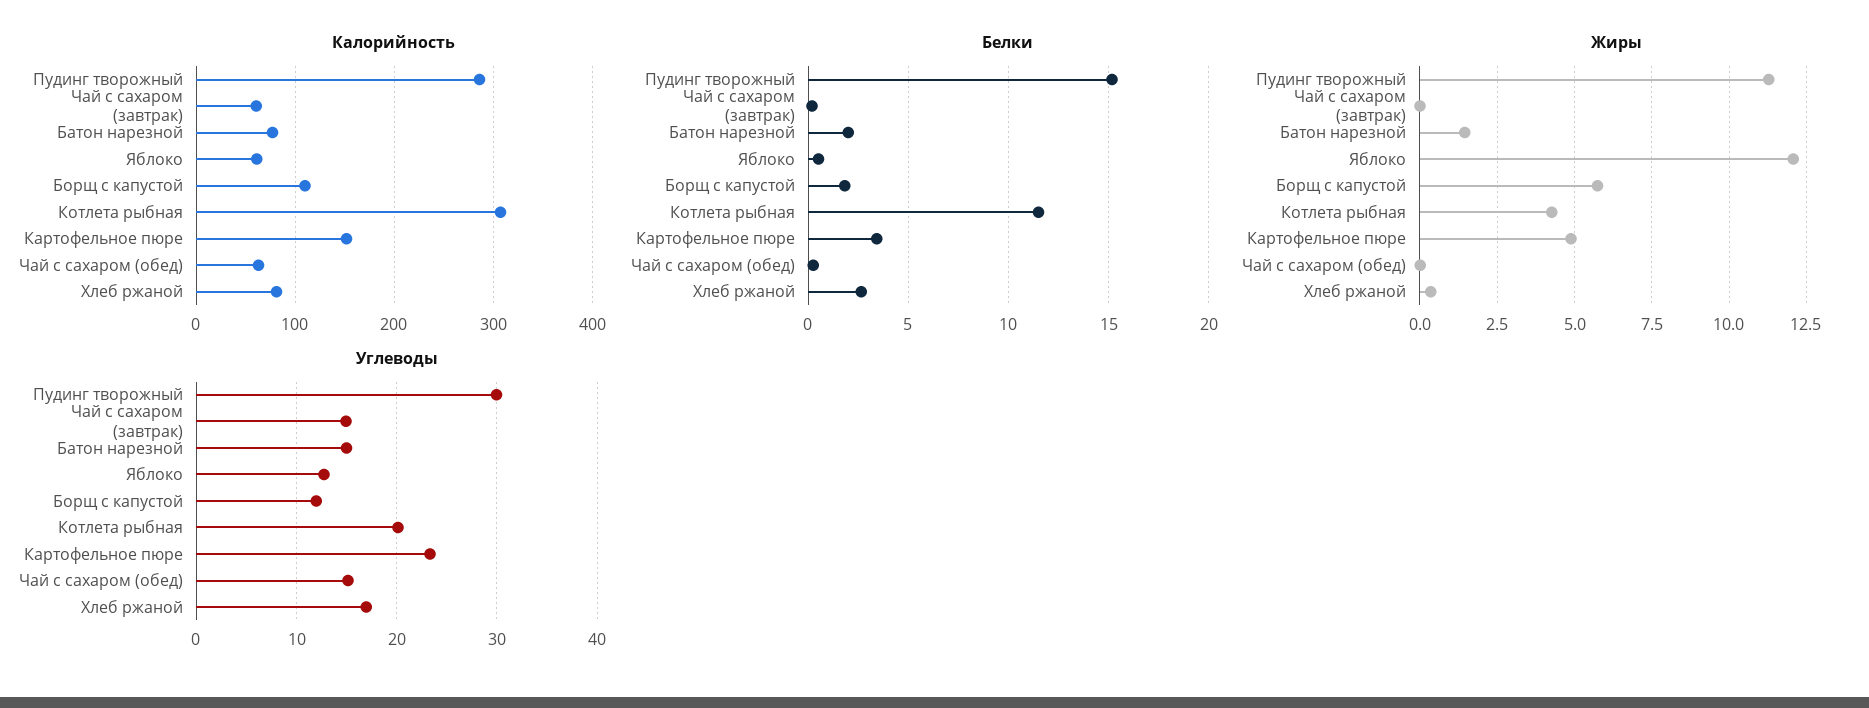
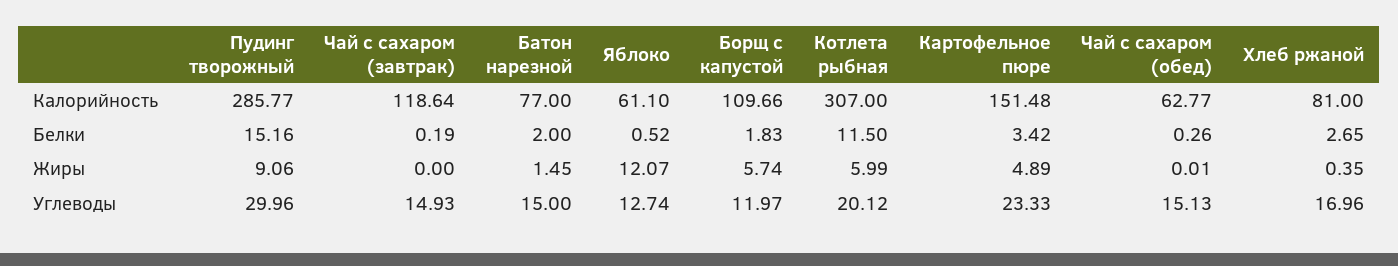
  {
    "Калорийность": {
      "Пудинг творожный": 285.77,
-     "Чай с сахаром (завтрак)": 60,
+     "Чай с сахаром (завтрак)": 118.64,
      "Батон нарезной": 77,
      "Яблоко": 61.1,
      "Борщ с капустой": 109.66,
      "Котлета рыбная": 307,
      "Картофельное пюре": 151.48,
      "Чай с сахаром (обед)": 62.77,
      "Хлеб ржаной": 81
    },
    "Белки": {
      "Пудинг творожный": 15.16,
      "Чай с сахаром (завтрак)": 0.19,
      "Батон нарезной": 2,
      "Яблоко": 0.52,
      "Борщ с капустой": 1.83,
      "Котлета рыбная": 11.5,
      "Картофельное пюре": 3.42,
      "Чай с сахаром (обед)": 0.26,
      "Хлеб ржаной": 2.65
    },
    "Жиры": {
-     "Пудинг творожный": 11.25,
+     "Пудинг творожный": 9.06,
      "Чай с сахаром (завтрак)": 0,
      "Батон нарезной": 1.45,
      "Яблоко": 12.07,
      "Борщ с капустой": 5.74,
-     "Котлета рыбная": 4.25,
+     "Котлета рыбная": 5.99,
      "Картофельное пюре": 4.89,
      "Чай с сахаром (обед)": 0.01,
      "Хлеб ржаной": 0.35
    },
    "Углеводы": {
      "Пудинг творожный": 29.96,
      "Чай с сахаром (завтрак)": 14.93,
      "Батон нарезной": 15,
      "Яблоко": 12.74,
      "Борщ с капустой": 11.97,
      "Котлета рыбная": 20.12,
      "Картофельное пюре": 23.33,
      "Чай с сахаром (обед)": 15.13,
      "Хлеб ржаной": 16.96
    }
  }

